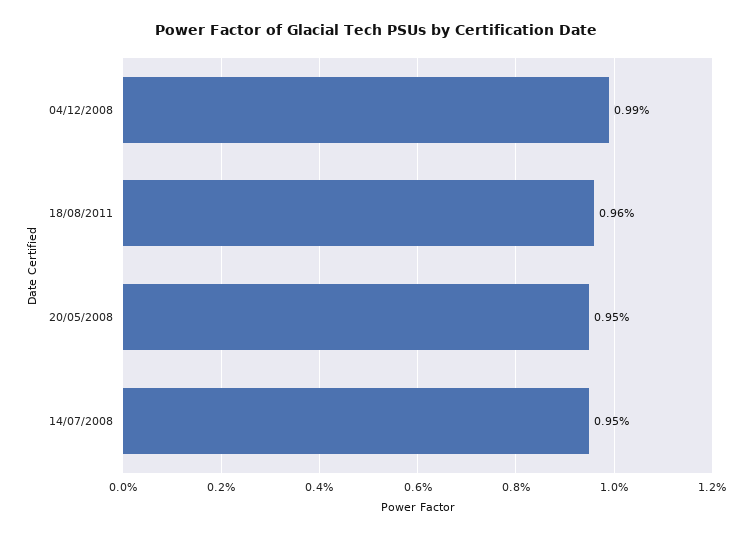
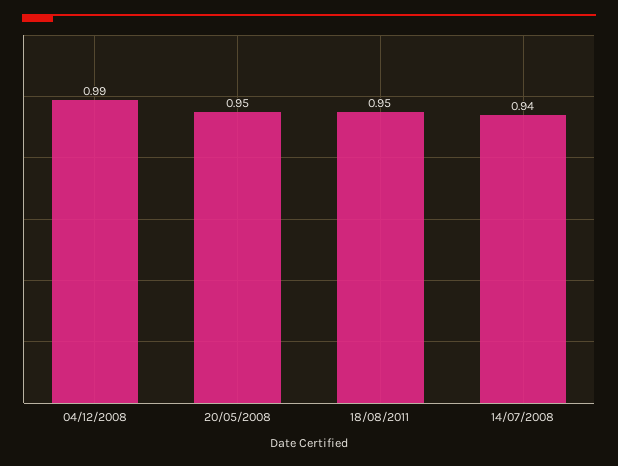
  {
    "04/12/2008": 0.99,
-   "18/08/2011": 0.96,
+   "18/08/2011": 0.95,
    "20/05/2008": 0.95,
-   "14/07/2008": 0.95
+   "14/07/2008": 0.94
  }

